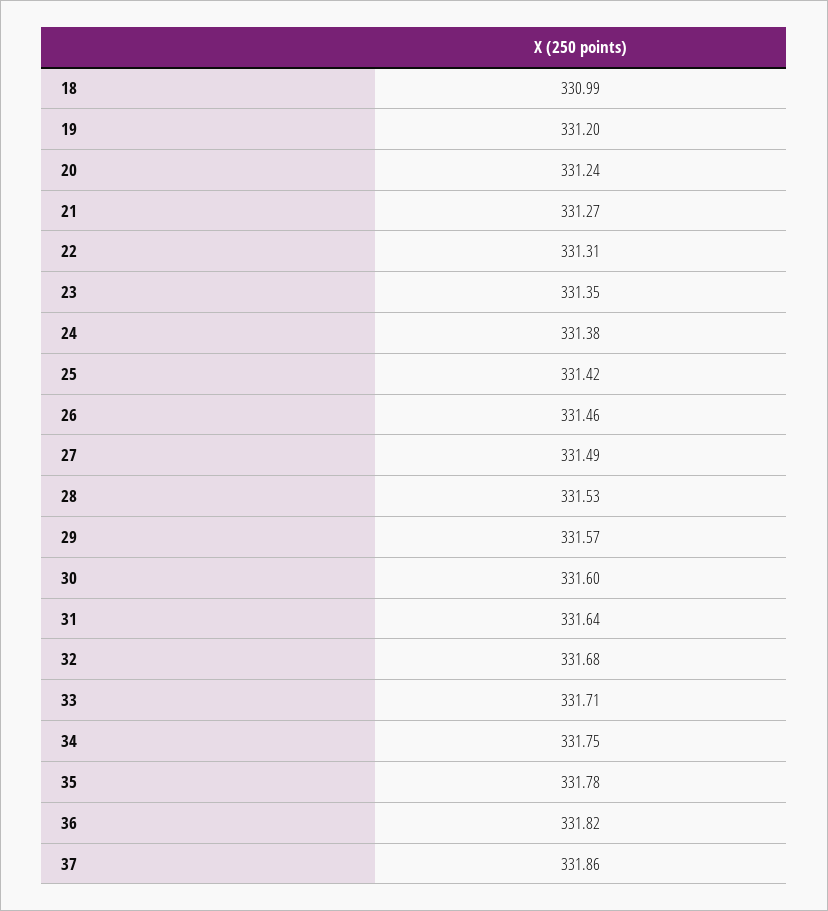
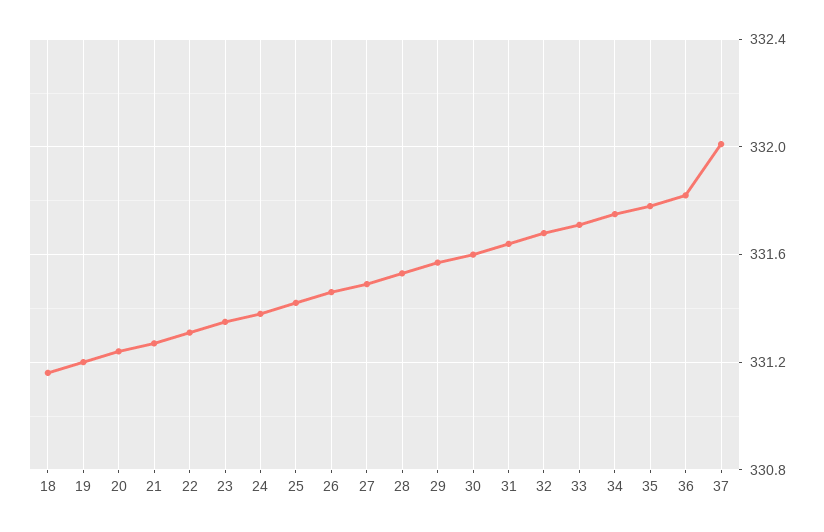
  {
-   "18": 330.99,
+   "18": 331.15,
    "19": 331.2,
    "20": 331.24,
    "21": 331.27,
    "22": 331.31,
    "23": 331.35,
    "24": 331.38,
    "25": 331.42,
    "26": 331.46,
    "27": 331.49,
    "28": 331.53,
    "29": 331.57,
    "30": 331.6,
    "31": 331.64,
    "32": 331.68,
    "33": 331.71,
    "34": 331.75,
    "35": 331.78,
    "36": 331.82,
-   "37": 331.86
+   "37": 332
  }

